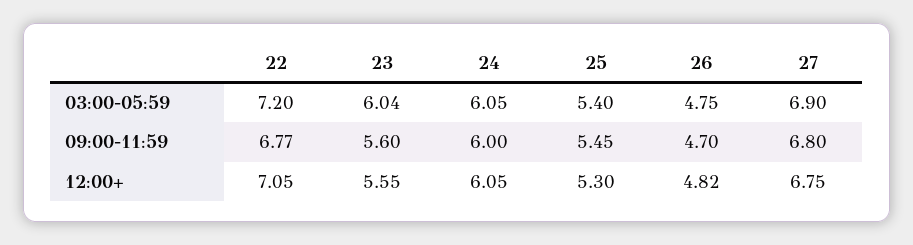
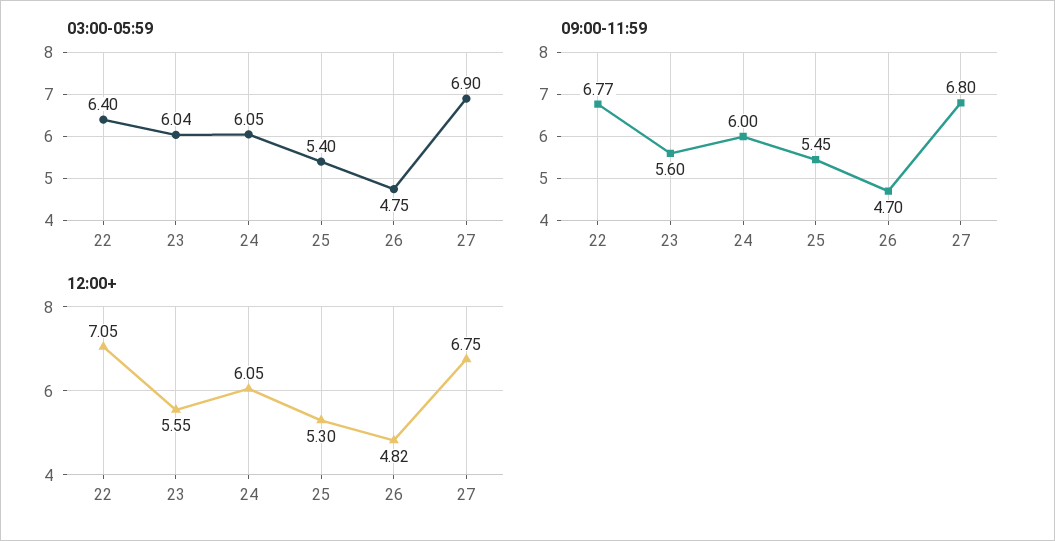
  {
    "03:00-05:59": {
-     "22": 7.2,
+     "22": 6.4,
      "23": 6.04,
      "24": 6.05,
      "25": 5.4,
      "26": 4.75,
      "27": 6.9
    },
    "09:00-11:59": {
      "22": 6.77,
      "23": 5.6,
      "24": 6,
      "25": 5.45,
      "26": 4.7,
      "27": 6.8
    },
    "12:00+": {
      "22": 7.05,
      "23": 5.55,
      "24": 6.05,
      "25": 5.3,
      "26": 4.82,
      "27": 6.75
    }
  }

